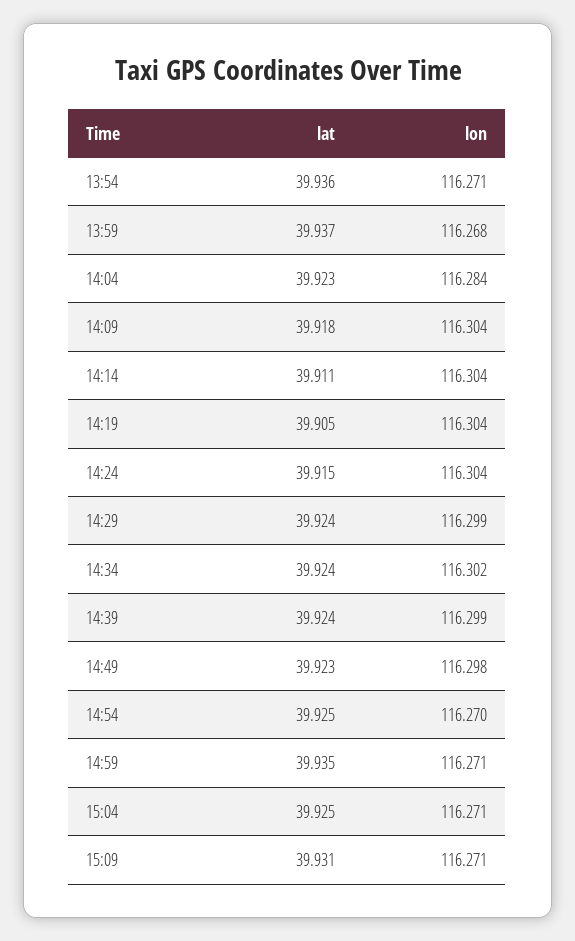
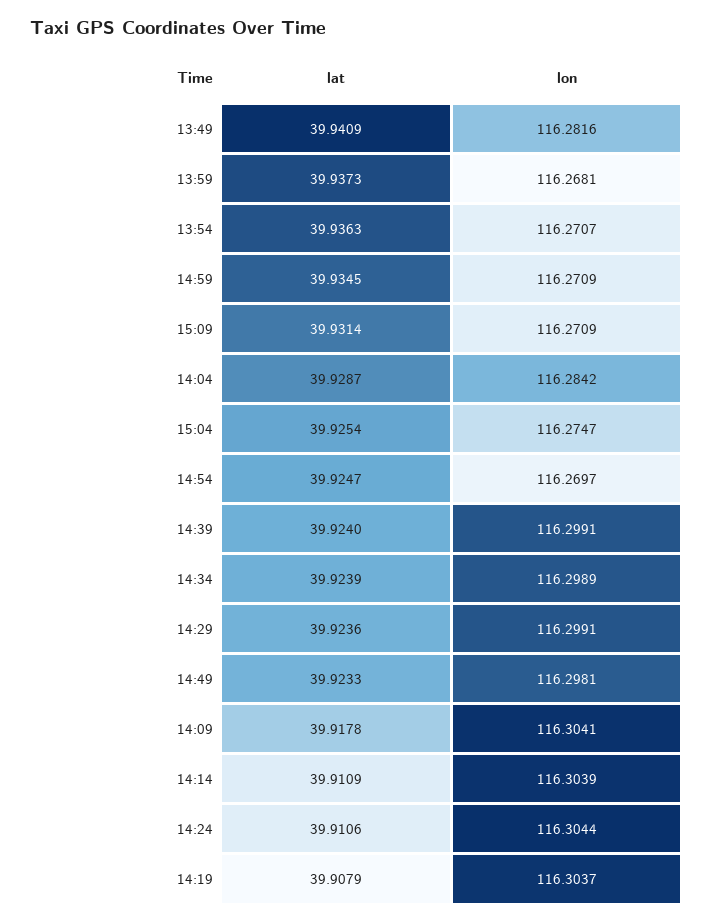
  {
    "lat": {
      "13:54": 39.9363,
      "13:59": 39.9373,
-     "14:04": 39.923,
+     "14:04": 39.9287,
      "14:09": 39.9178,
      "14:14": 39.9109,
-     "14:19": 39.905,
+     "14:19": 39.9079,
-     "14:24": 39.915,
+     "14:24": 39.9106,
      "14:29": 39.9236,
      "14:34": 39.9239,
      "14:39": 39.924,
      "14:49": 39.9233,
      "14:54": 39.9247,
      "14:59": 39.9345,
      "15:04": 39.9254,
-     "15:09": 39.9314
+     "15:09": 39.9314,
+     "13:49": 39.9409
    },
    "lon": {
      "13:54": 116.2707,
      "13:59": 116.2681,
      "14:04": 116.2842,
      "14:09": 116.3041,
      "14:14": 116.3039,
      "14:19": 116.3037,
      "14:24": 116.3044,
      "14:29": 116.2991,
-     "14:34": 116.302,
+     "14:34": 116.2989,
      "14:39": 116.2991,
      "14:49": 116.2981,
      "14:54": 116.2697,
      "14:59": 116.2709,
-     "15:04": 116.271,
+     "15:04": 116.2747,
-     "15:09": 116.2709
+     "15:09": 116.2709,
+     "13:49": 116.2816
    }
  }

